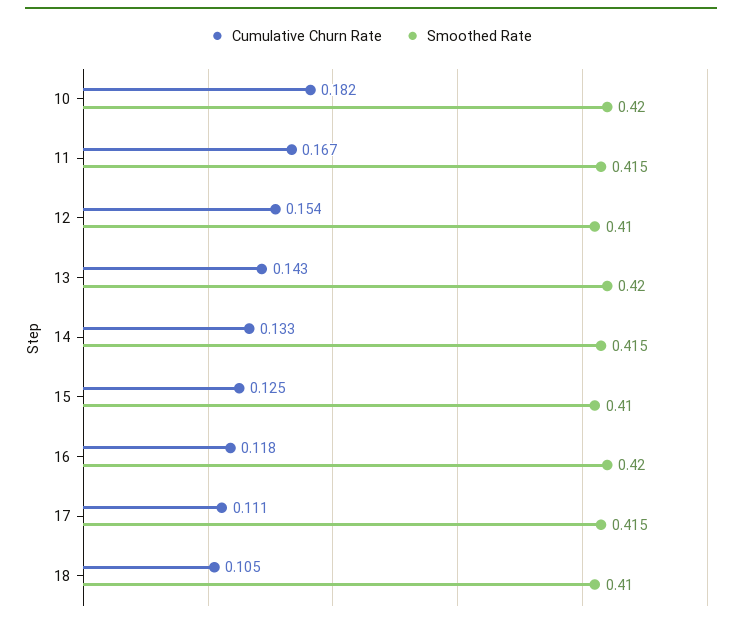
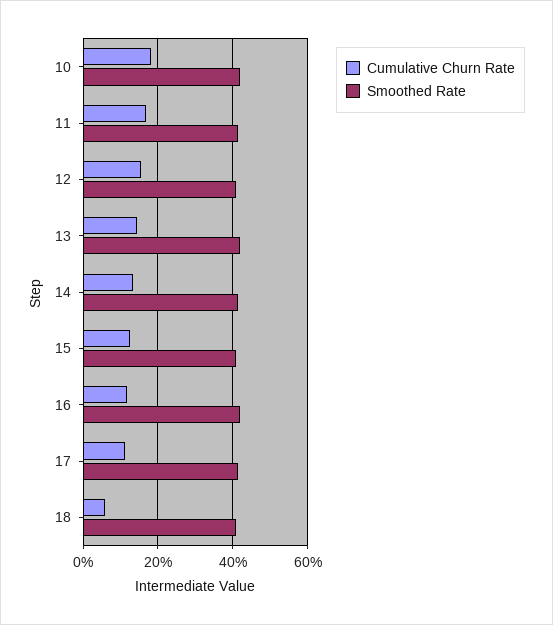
  {
    "Cumulative Churn Rate": {
      "10": 0.182,
      "11": 0.167,
      "12": 0.154,
      "13": 0.143,
      "14": 0.133,
      "15": 0.125,
      "16": 0.118,
      "17": 0.111,
-     "18": 0.105
+     "18": 0.06
    },
    "Smoothed Rate": {
      "10": 0.42,
      "11": 0.415,
      "12": 0.41,
      "13": 0.42,
      "14": 0.415,
      "15": 0.41,
      "16": 0.42,
      "17": 0.415,
      "18": 0.41
    }
  }

